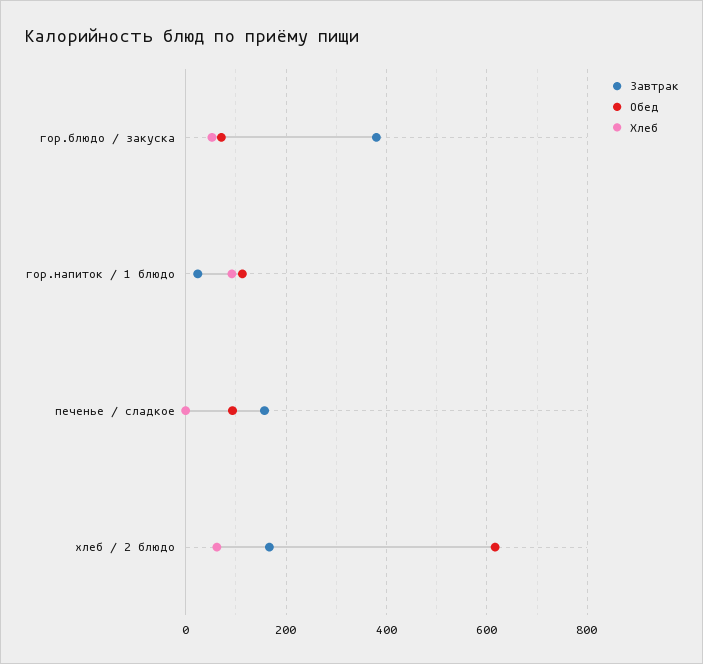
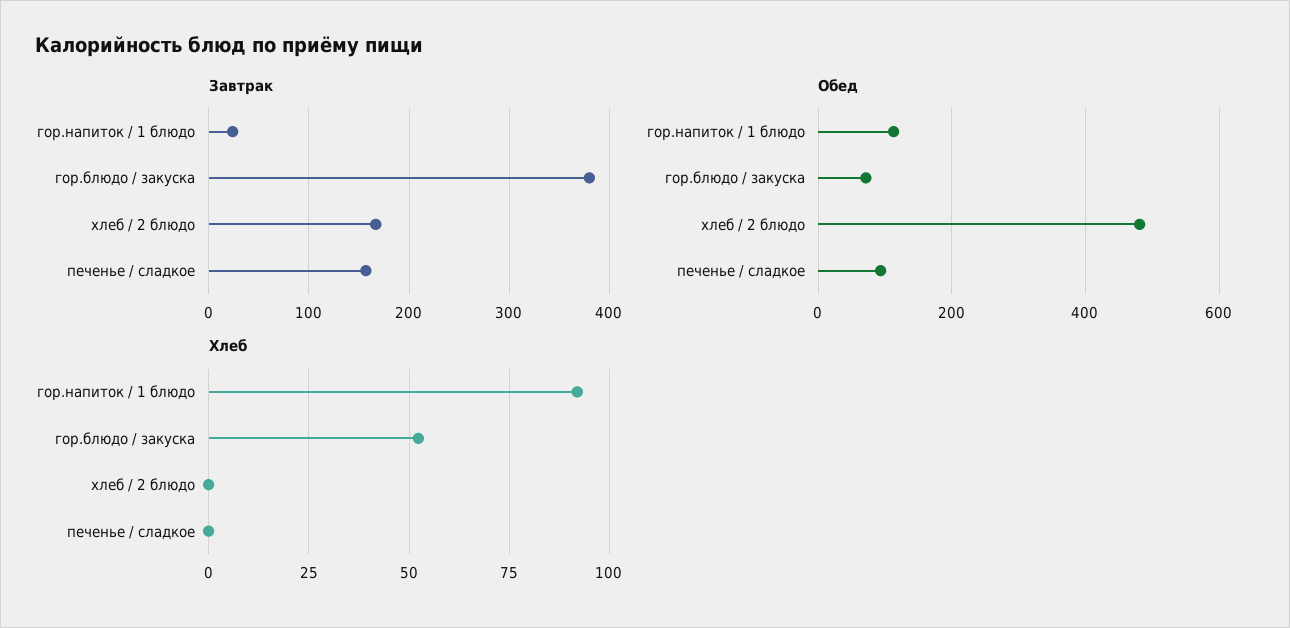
  {
    "Завтрак": {
      "гор.блюдо / закуска": 380,
      "гор.напиток / 1 блюдо": 20,
      "печенье / сладкое": 160,
      "хлеб / 2 блюдо": 170
    },
    "Обед": {
      "гор.блюдо / закуска": 80,
      "гор.напиток / 1 блюдо": 120,
      "печенье / сладкое": 100,
-     "хлеб / 2 блюдо": 620
+     "хлеб / 2 блюдо": 480
    },
    "Хлеб": {
      "гор.блюдо / закуска": 52.5,
      "гор.напиток / 1 блюдо": 92.5,
      "печенье / сладкое": 0,
-     "хлеб / 2 блюдо": 60
+     "хлеб / 2 блюдо": 0
    }
  }

